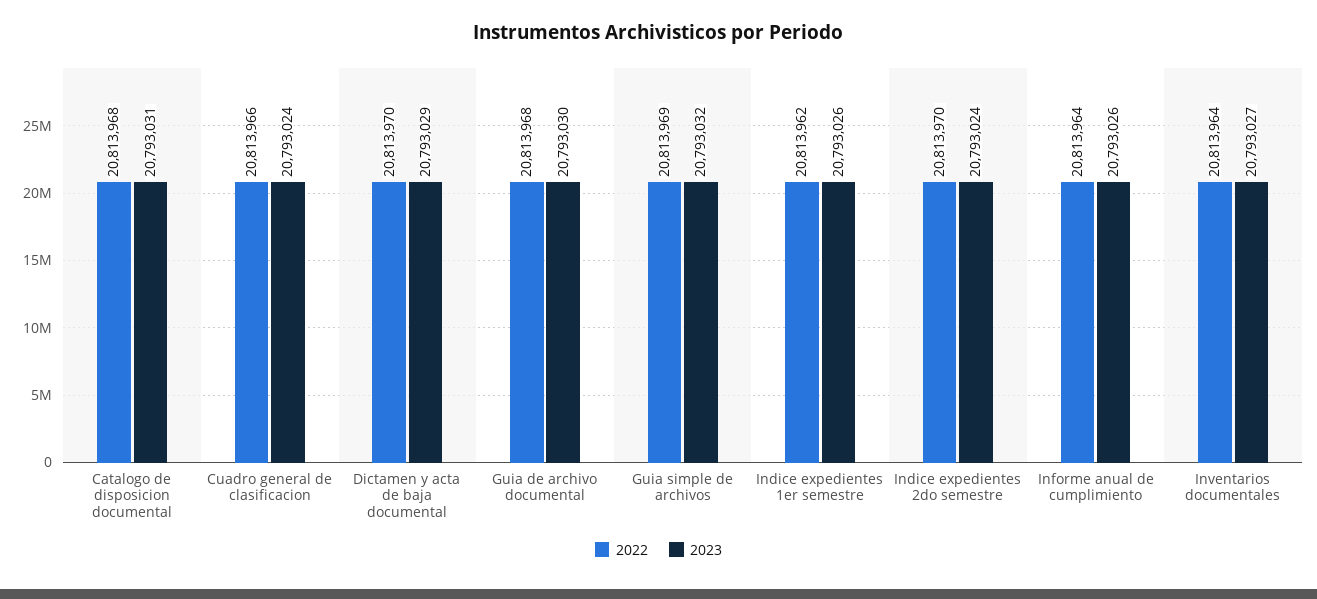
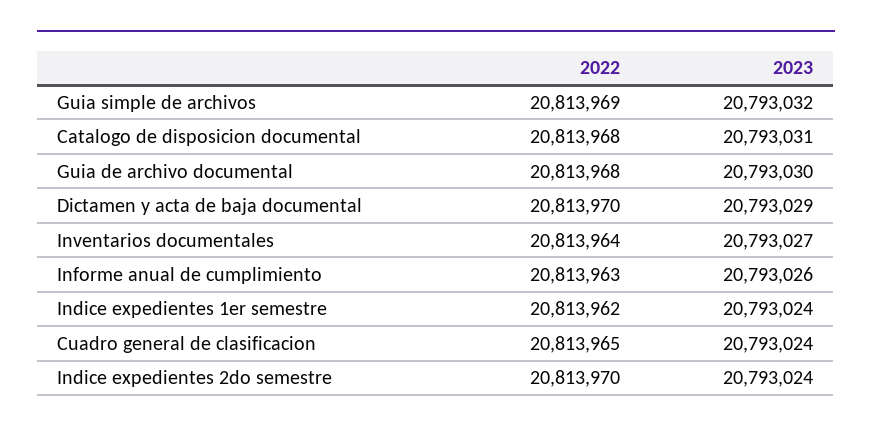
  {
    "2022": {
      "Catalogo de disposicion documental": 20813968,
-     "Cuadro general de clasificacion": 20813966,
+     "Cuadro general de clasificacion": 20813965,
      "Dictamen y acta de baja documental": 20813970,
      "Guia de archivo documental": 20813968,
      "Guia simple de archivos": 20813969,
      "Indice expedientes 1er semestre": 20813962,
      "Indice expedientes 2do semestre": 20813970,
-     "Informe anual de cumplimiento": 20813964,
+     "Informe anual de cumplimiento": 20813963,
      "Inventarios documentales": 20813964
    },
    "2023": {
      "Catalogo de disposicion documental": 20793031,
      "Cuadro general de clasificacion": 20793024,
      "Dictamen y acta de baja documental": 20793029,
      "Guia de archivo documental": 20793030,
      "Guia simple de archivos": 20793032,
-     "Indice expedientes 1er semestre": 20793026,
+     "Indice expedientes 1er semestre": 20793024,
      "Indice expedientes 2do semestre": 20793024,
      "Informe anual de cumplimiento": 20793026,
      "Inventarios documentales": 20793027
    }
  }

